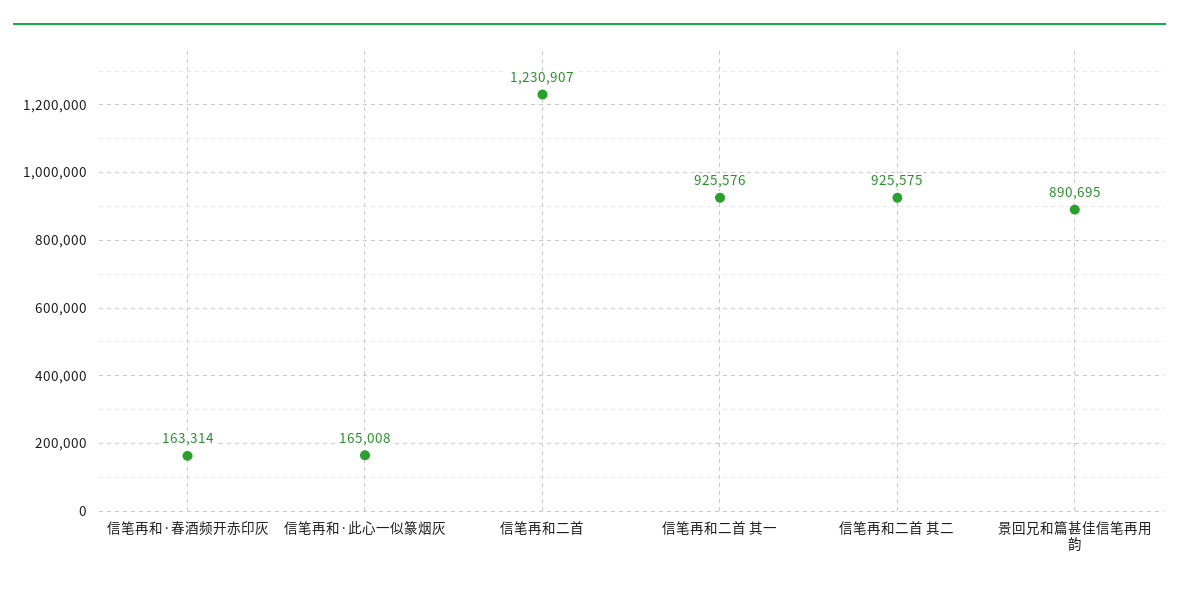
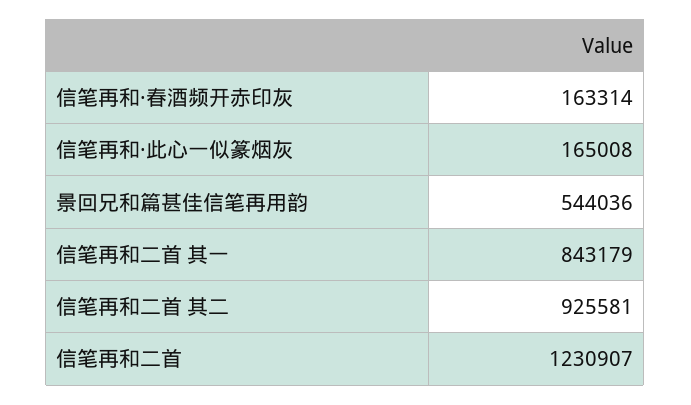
  {
    "信笔再和·春酒频开赤印灰": 163314,
    "信笔再和·此心一似篆烟灰": 165008,
    "信笔再和二首": 1230907,
-   "信笔再和二首 其一": 925576,
+   "信笔再和二首 其一": 843179,
-   "信笔再和二首 其二": 925575,
+   "信笔再和二首 其二": 925581,
-   "景回兄和篇甚佳信笔再用韵": 890695
+   "景回兄和篇甚佳信笔再用韵": 544036
  }

